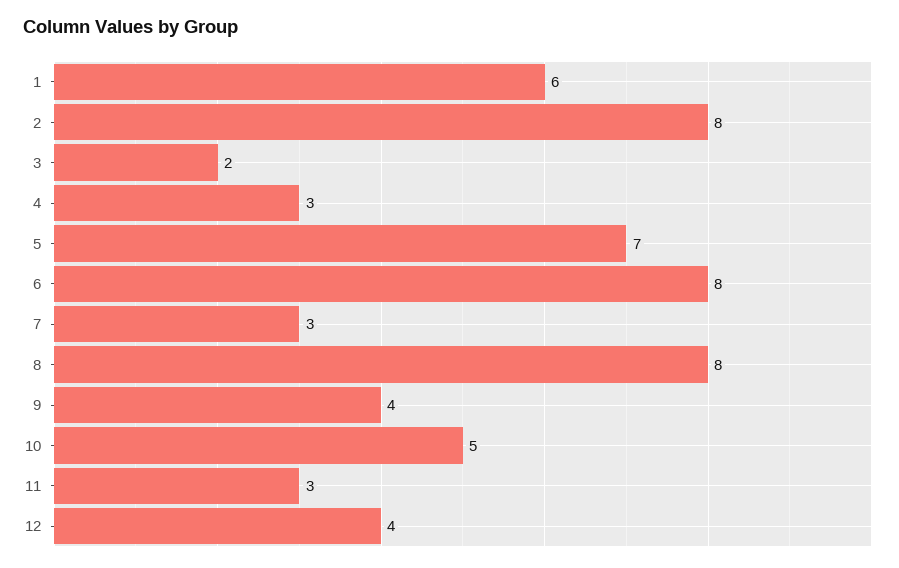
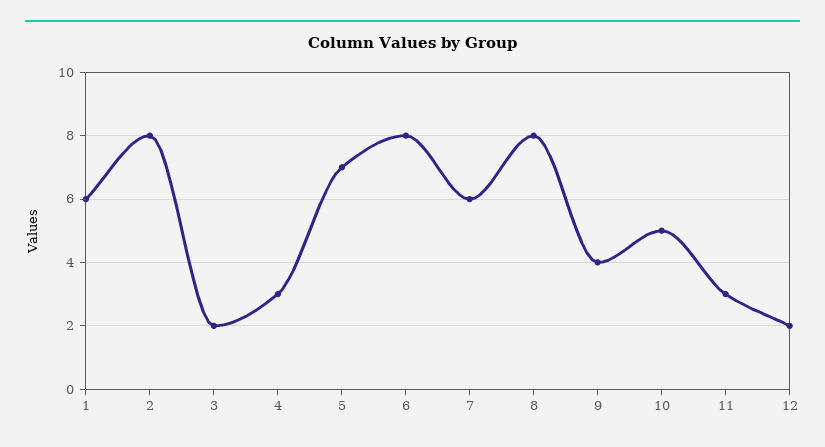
  {
    "1": 6,
    "2": 8,
    "3": 2,
    "4": 3,
    "5": 7,
    "6": 8,
-   "7": 3,
+   "7": 6,
    "8": 8,
    "9": 4,
    "10": 5,
    "11": 3,
-   "12": 4
+   "12": 2
  }

